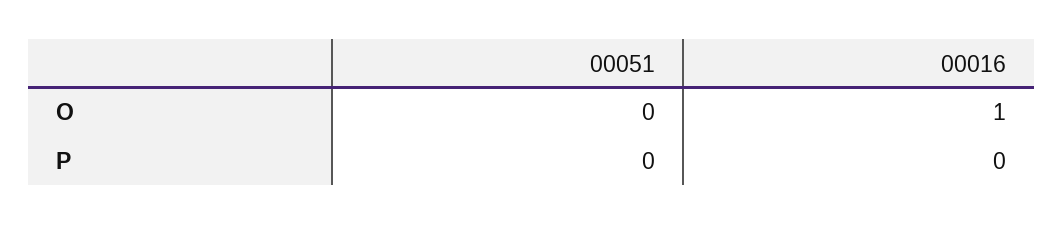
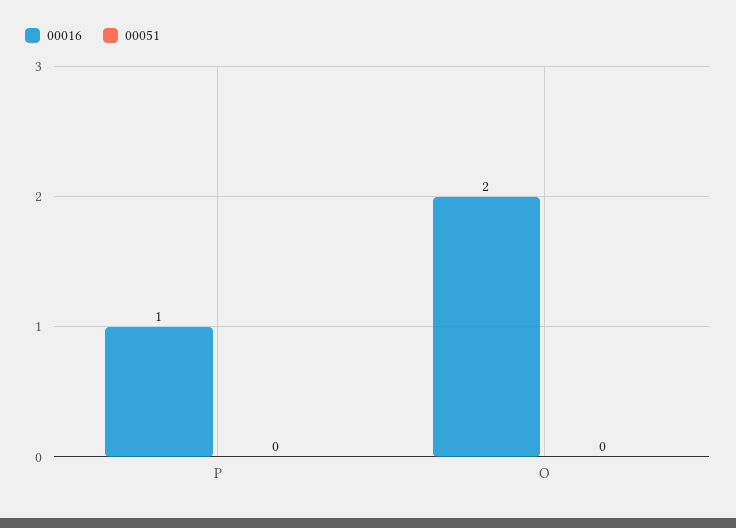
  {
    "00051": {
      "O": 0,
      "P": 0
    },
    "00016": {
-     "O": 1,
+     "O": 2,
-     "P": 0
+     "P": 1
    }
  }

